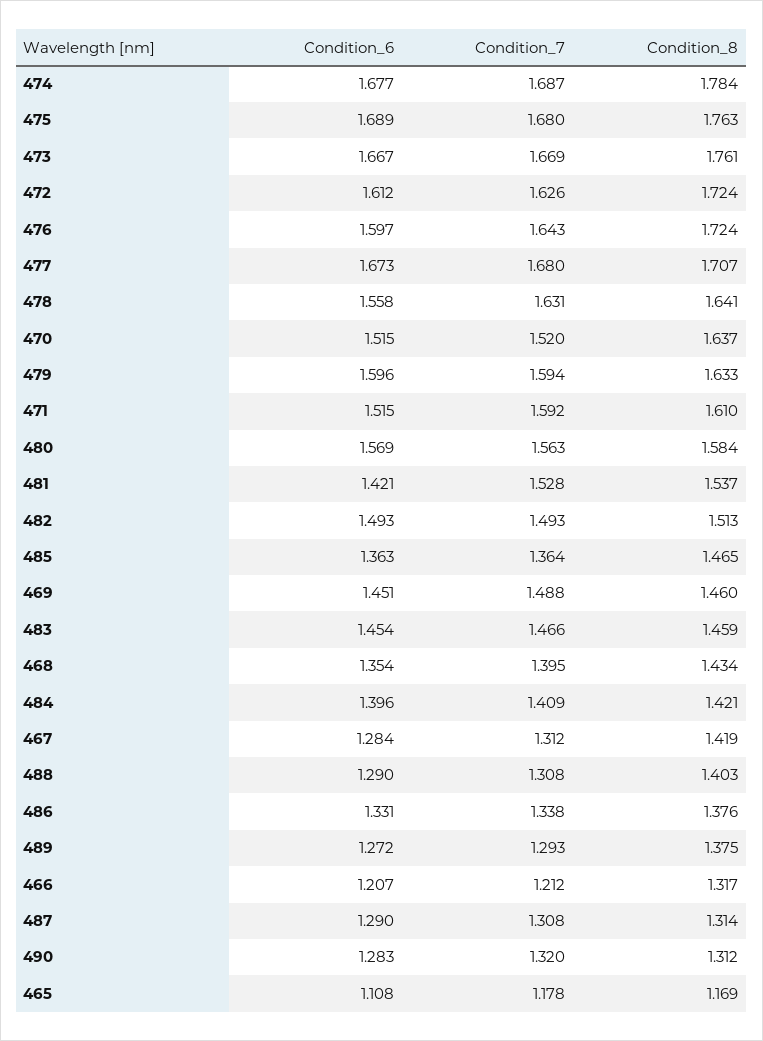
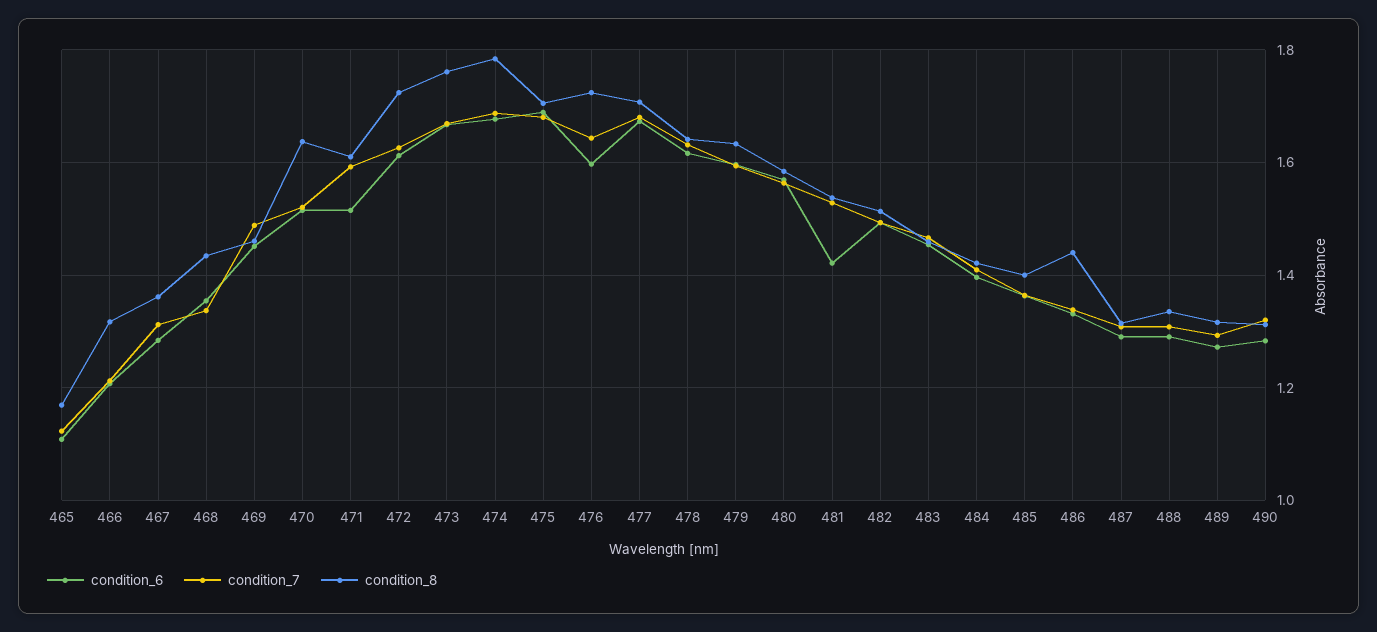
  {
    "Condition_6": {
      "474": 1.677,
      "475": 1.689,
      "473": 1.667,
      "472": 1.612,
      "476": 1.597,
      "477": 1.673,
-     "478": 1.558,
+     "478": 1.62,
      "470": 1.515,
      "479": 1.596,
      "471": 1.515,
      "480": 1.569,
      "481": 1.421,
      "482": 1.493,
      "485": 1.363,
      "469": 1.451,
      "483": 1.454,
      "468": 1.354,
      "484": 1.396,
      "467": 1.284,
      "488": 1.29,
      "486": 1.331,
      "489": 1.272,
      "466": 1.207,
      "487": 1.29,
      "490": 1.283,
      "465": 1.108
    },
    "Condition_7": {
      "474": 1.687,
      "475": 1.68,
      "473": 1.669,
      "472": 1.626,
      "476": 1.643,
      "477": 1.68,
      "478": 1.631,
      "470": 1.52,
      "479": 1.594,
      "471": 1.592,
      "480": 1.563,
      "481": 1.528,
      "482": 1.493,
      "485": 1.364,
      "469": 1.488,
      "483": 1.466,
-     "468": 1.395,
+     "468": 1.34,
      "484": 1.409,
      "467": 1.312,
      "488": 1.308,
      "486": 1.338,
      "489": 1.293,
      "466": 1.212,
      "487": 1.308,
      "490": 1.32,
-     "465": 1.178
+     "465": 1.12
    },
    "Condition_8": {
      "474": 1.784,
-     "475": 1.763,
+     "475": 1.7,
      "473": 1.761,
      "472": 1.724,
      "476": 1.724,
      "477": 1.707,
      "478": 1.641,
      "470": 1.637,
      "479": 1.633,
      "471": 1.61,
      "480": 1.584,
      "481": 1.537,
      "482": 1.513,
-     "485": 1.465,
+     "485": 1.4,
      "469": 1.46,
      "483": 1.459,
      "468": 1.434,
      "484": 1.421,
-     "467": 1.419,
+     "467": 1.36,
-     "488": 1.403,
+     "488": 1.34,
-     "486": 1.376,
+     "486": 1.44,
-     "489": 1.375,
+     "489": 1.32,
      "466": 1.317,
      "487": 1.314,
      "490": 1.312,
      "465": 1.169
    }
  }

